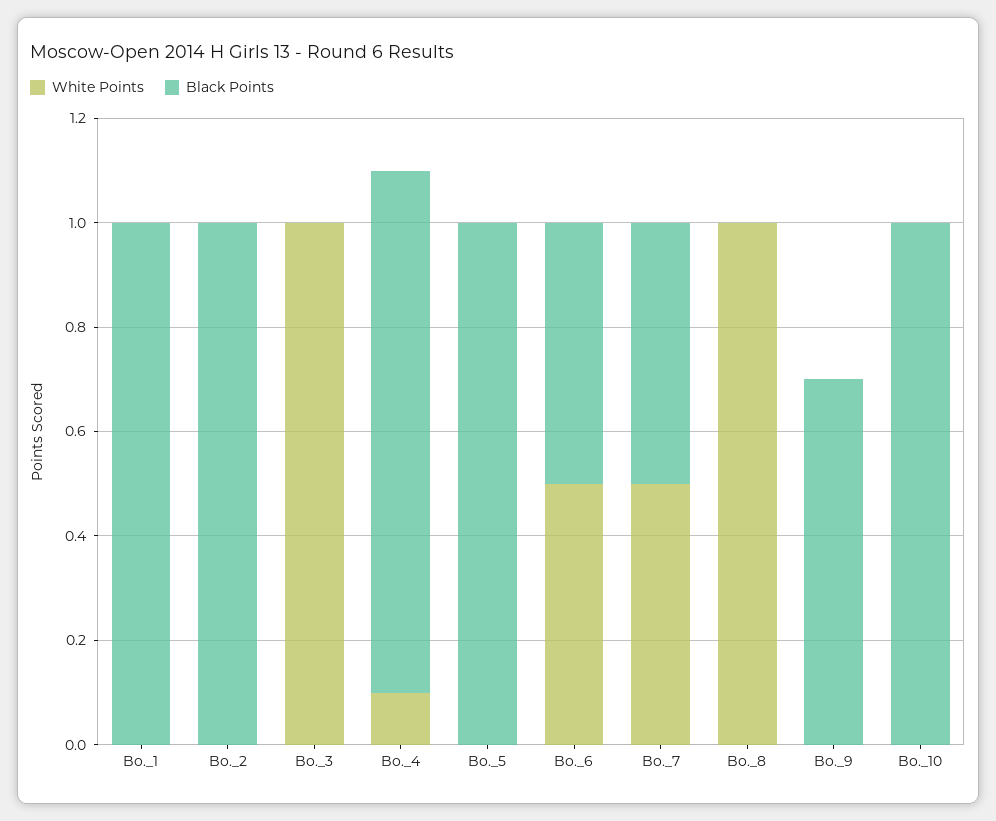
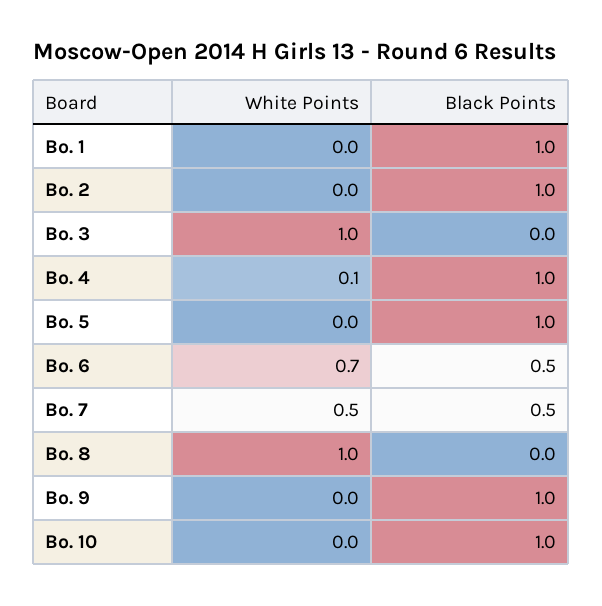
  {
    "White Points": {
      "Bo._1": 0,
      "Bo._2": 0,
      "Bo._3": 1,
      "Bo._4": 0.1,
      "Bo._5": 0,
-     "Bo._6": 0.5,
+     "Bo._6": 0.7,
      "Bo._7": 0.5,
      "Bo._8": 1,
      "Bo._9": 0,
      "Bo._10": 0
    },
    "Black Points": {
      "Bo._1": 1,
      "Bo._2": 1,
      "Bo._3": 0,
      "Bo._4": 1,
      "Bo._5": 1,
      "Bo._6": 0.5,
      "Bo._7": 0.5,
      "Bo._8": 0,
-     "Bo._9": 0.7,
+     "Bo._9": 1,
      "Bo._10": 1
    }
  }

